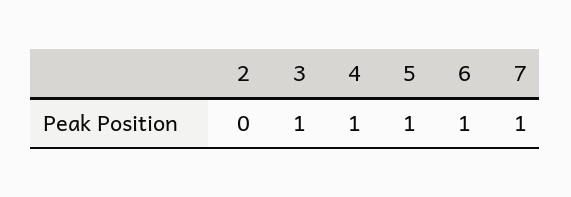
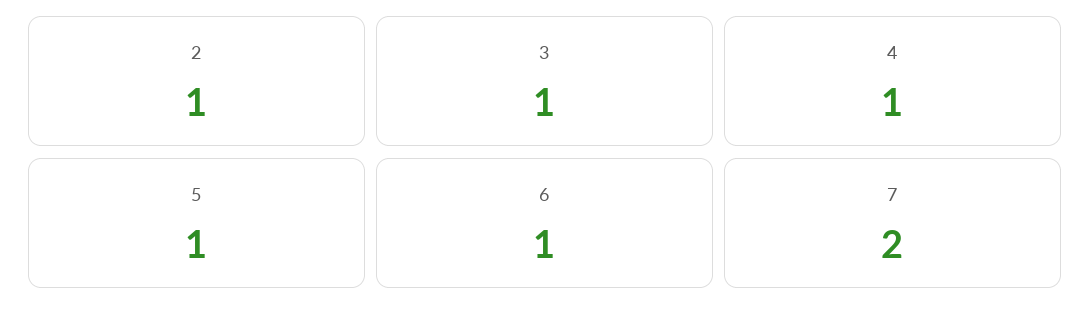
  {
-   "2": 0,
+   "2": 1,
    "3": 1,
    "4": 1,
    "5": 1,
    "6": 1,
-   "7": 1
+   "7": 2
  }

